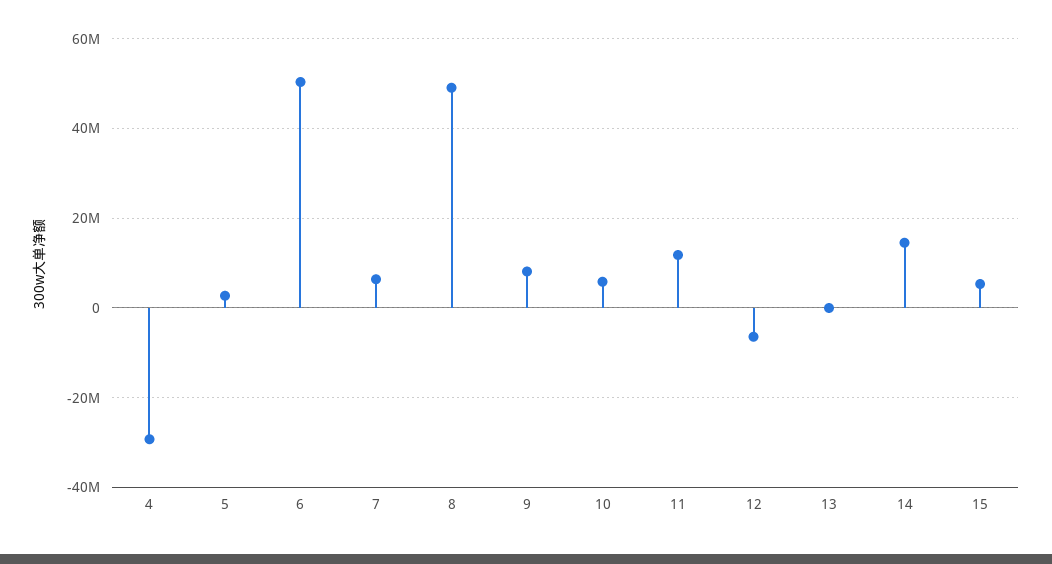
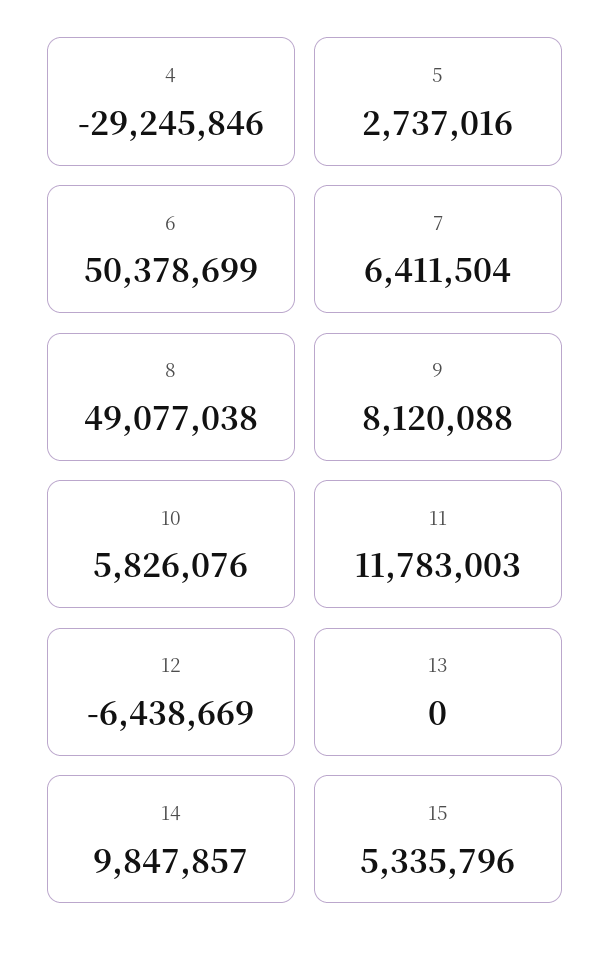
  {
    "4": -29245846,
    "5": 2737016,
    "6": 50378699,
    "7": 6411504,
    "8": 49077038,
    "9": 8120088,
    "10": 5826076,
    "11": 11783003,
    "12": -6438669,
    "13": 0,
-   "14": 14000000,
+   "14": 9847857,
    "15": 5335796
  }

